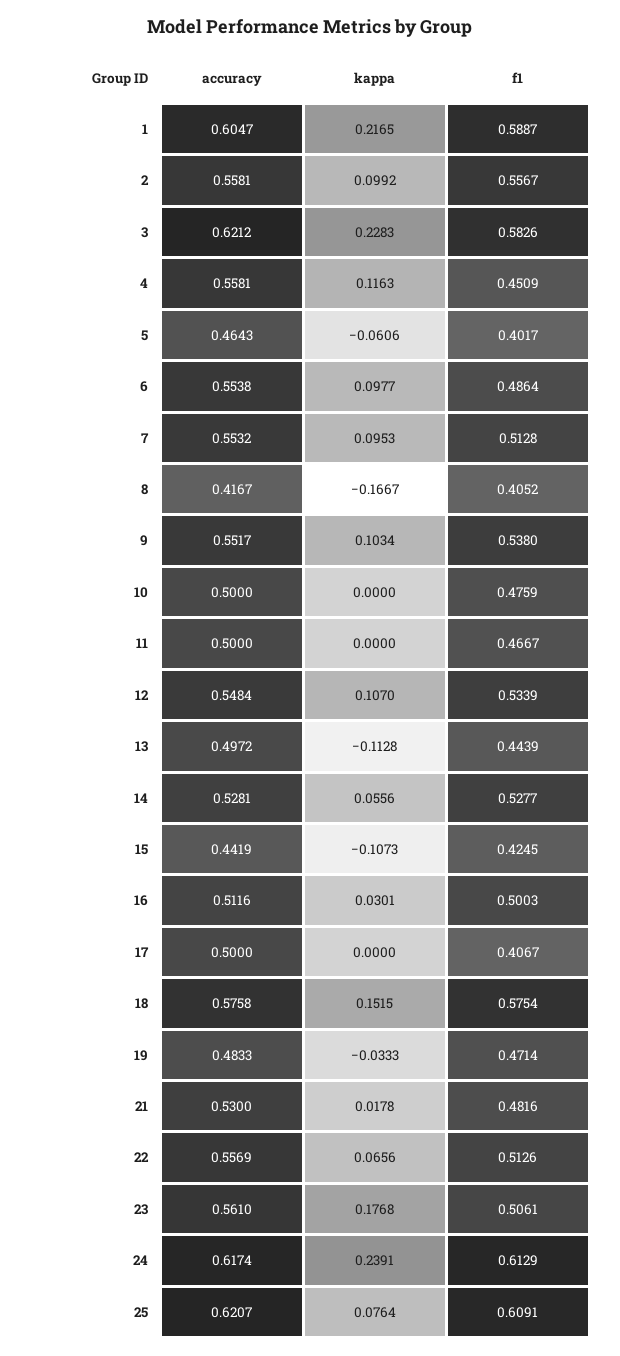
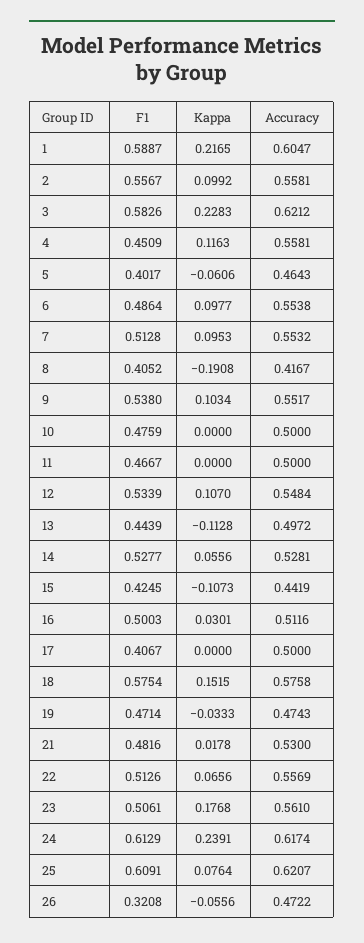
  {
    "accuracy": {
      "1": 0.6047,
      "2": 0.5581,
      "3": 0.6212,
      "4": 0.5581,
      "5": 0.4643,
      "6": 0.5538,
      "7": 0.5532,
      "8": 0.4167,
      "9": 0.5517,
      "10": 0.5,
      "11": 0.5,
      "12": 0.5484,
      "13": 0.4972,
      "14": 0.5281,
      "15": 0.4419,
      "16": 0.5116,
      "17": 0.5,
      "18": 0.5758,
-     "19": 0.4833,
+     "19": 0.4743,
      "21": 0.53,
      "22": 0.5569,
      "23": 0.561,
      "24": 0.6174,
-     "25": 0.6207
+     "25": 0.6207,
+     "26": 0.4722
    },
    "kappa": {
      "1": 0.2165,
      "2": 0.0992,
      "3": 0.2283,
      "4": 0.1163,
      "5": -0.0606,
      "6": 0.0977,
      "7": 0.0953,
-     "8": -0.1667,
+     "8": -0.1908,
      "9": 0.1034,
      "10": 0,
      "11": 0,
      "12": 0.107,
      "13": -0.1128,
      "14": 0.0556,
      "15": -0.1073,
      "16": 0.0301,
      "17": 0,
      "18": 0.1515,
      "19": -0.0333,
      "21": 0.0178,
      "22": 0.0656,
      "23": 0.1768,
      "24": 0.2391,
-     "25": 0.0764
+     "25": 0.0764,
+     "26": -0.0556
    },
    "f1": {
      "1": 0.5887,
      "2": 0.5567,
      "3": 0.5826,
      "4": 0.4509,
      "5": 0.4017,
      "6": 0.4864,
      "7": 0.5128,
      "8": 0.4052,
      "9": 0.538,
      "10": 0.4759,
      "11": 0.4667,
      "12": 0.5339,
      "13": 0.4439,
      "14": 0.5277,
      "15": 0.4245,
      "16": 0.5003,
      "17": 0.4067,
      "18": 0.5754,
      "19": 0.4714,
      "21": 0.4816,
      "22": 0.5126,
      "23": 0.5061,
      "24": 0.6129,
-     "25": 0.6091
+     "25": 0.6091,
+     "26": 0.3208
    }
  }

